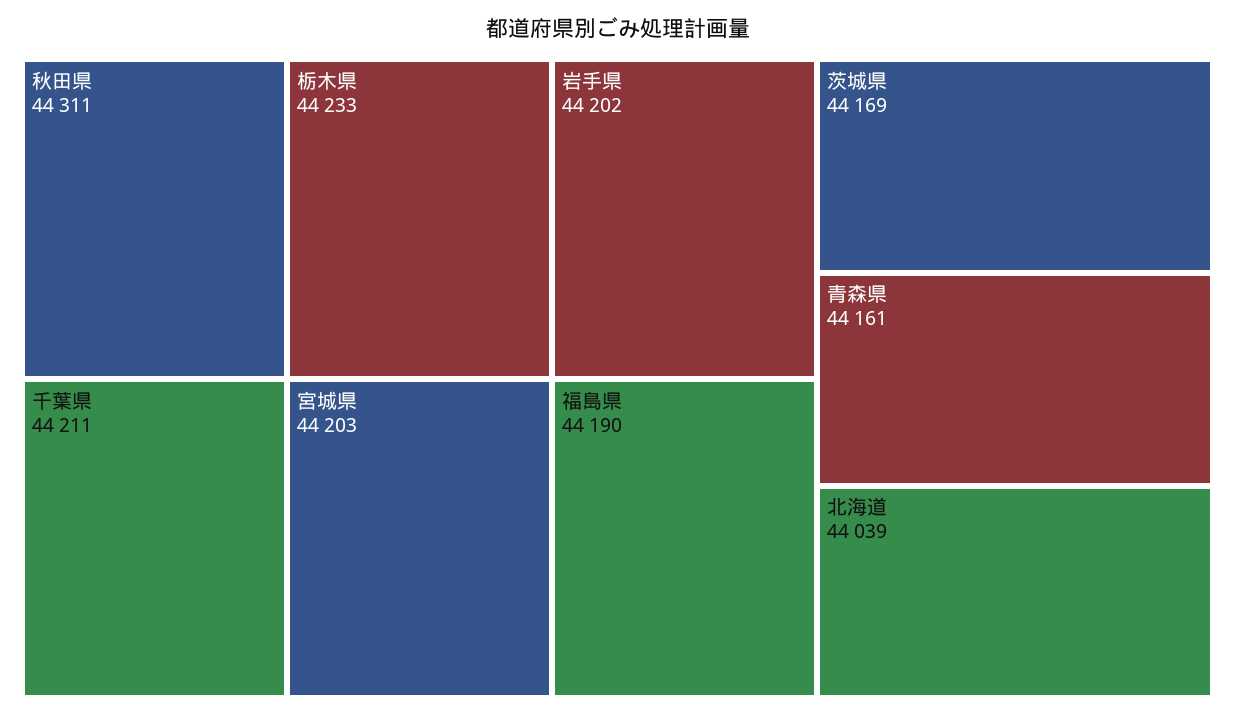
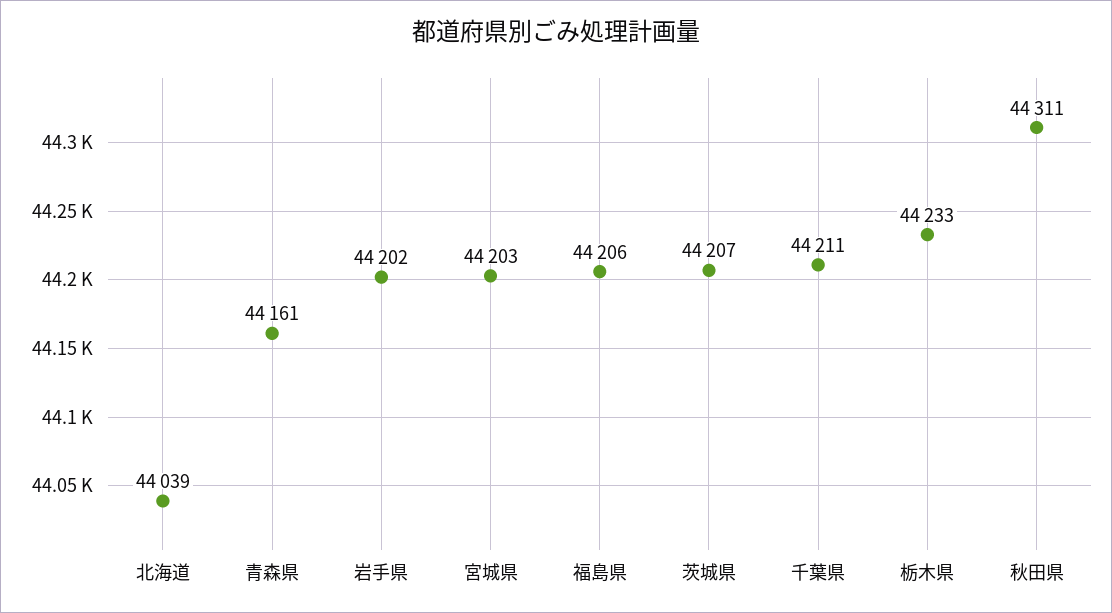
  {
    "秋田県": 44311,
    "栃木県": 44233,
    "千葉県": 44211,
    "宮城県": 44203,
    "岩手県": 44202,
-   "福島県": 44190,
+   "福島県": 44206,
-   "茨城県": 44169,
+   "茨城県": 44207,
    "青森県": 44161,
    "北海道": 44039
  }

